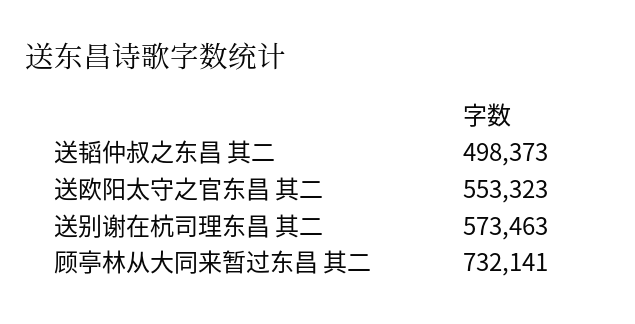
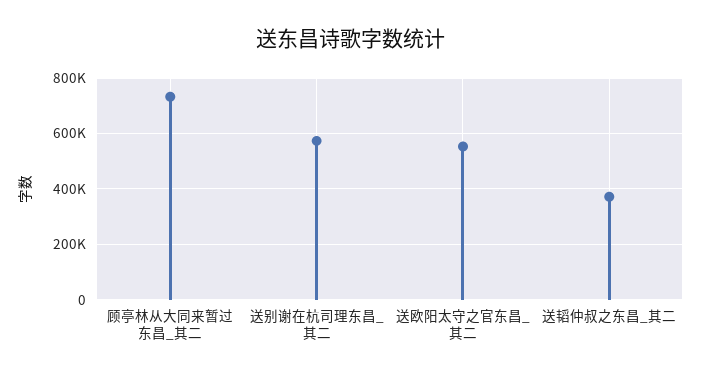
  {
-   "送韬仲叔之东昌 其二": 498373,
+   "送韬仲叔之东昌 其二": 375000,
    "送欧阳太守之官东昌 其二": 553323,
    "送别谢在杭司理东昌 其二": 573463,
    "顾亭林从大同来暂过东昌 其二": 732141
  }

